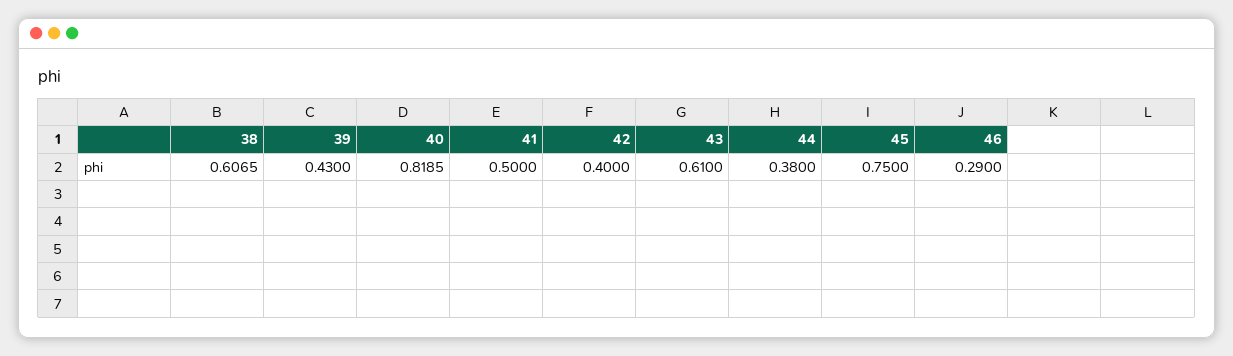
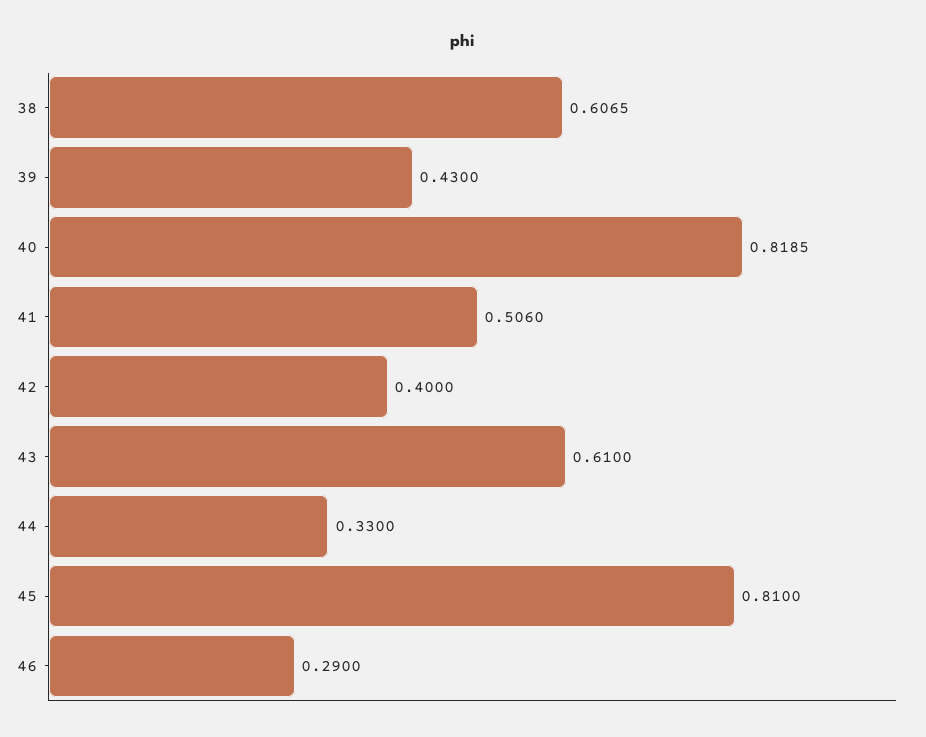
  {
    "38": 0.6065,
    "39": 0.43,
    "40": 0.8185,
-   "41": 0.5,
+   "41": 0.506,
    "42": 0.4,
    "43": 0.61,
-   "44": 0.38,
+   "44": 0.33,
-   "45": 0.75,
+   "45": 0.81,
    "46": 0.29
  }

